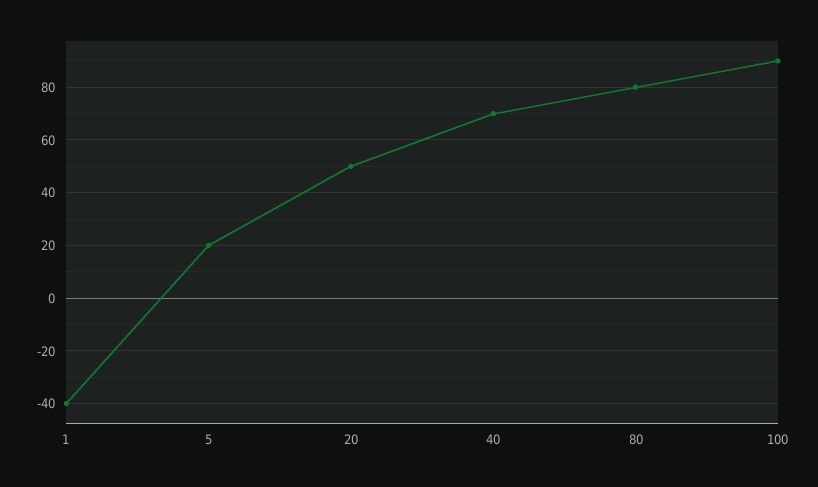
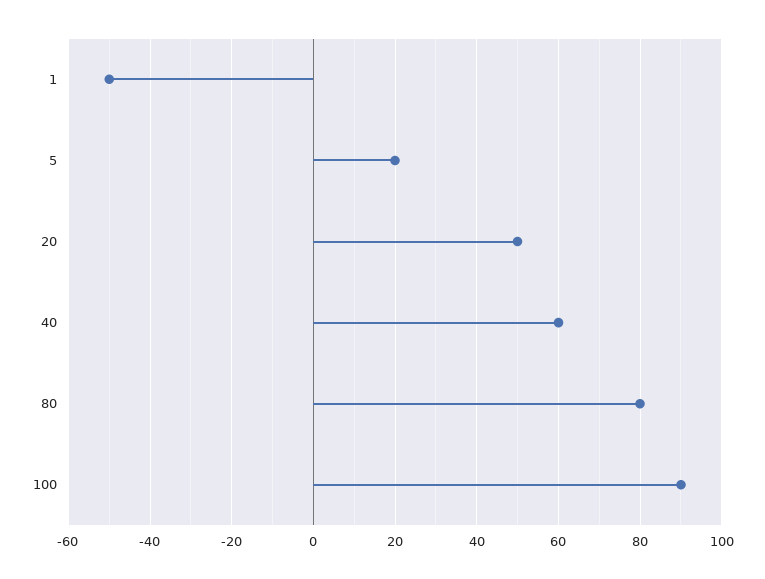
  {
-   "1": -40,
+   "1": -50,
    "5": 20,
    "20": 50,
-   "40": 70,
+   "40": 60,
    "80": 80,
    "100": 90
  }

